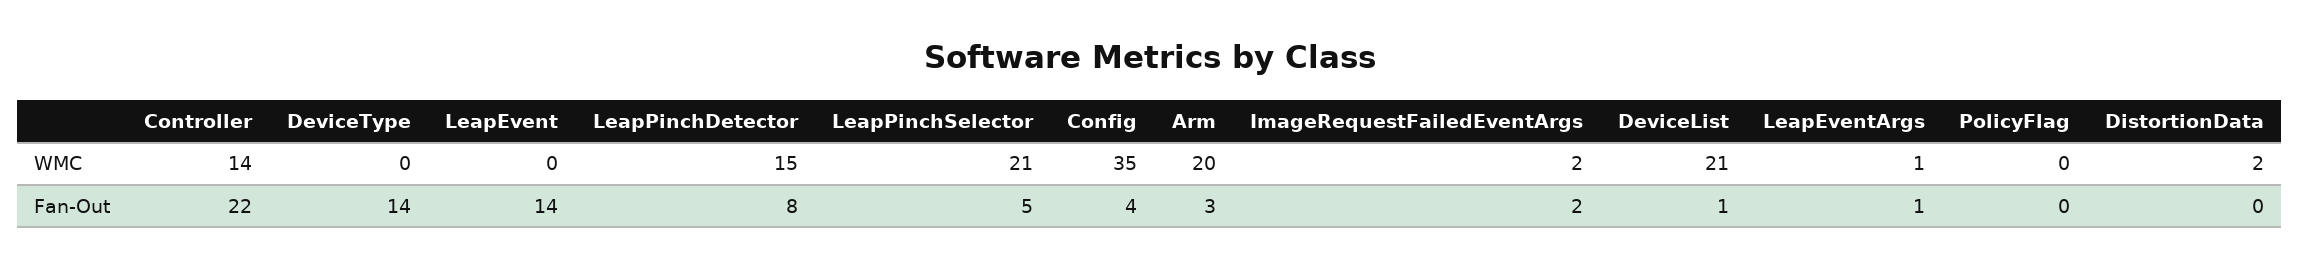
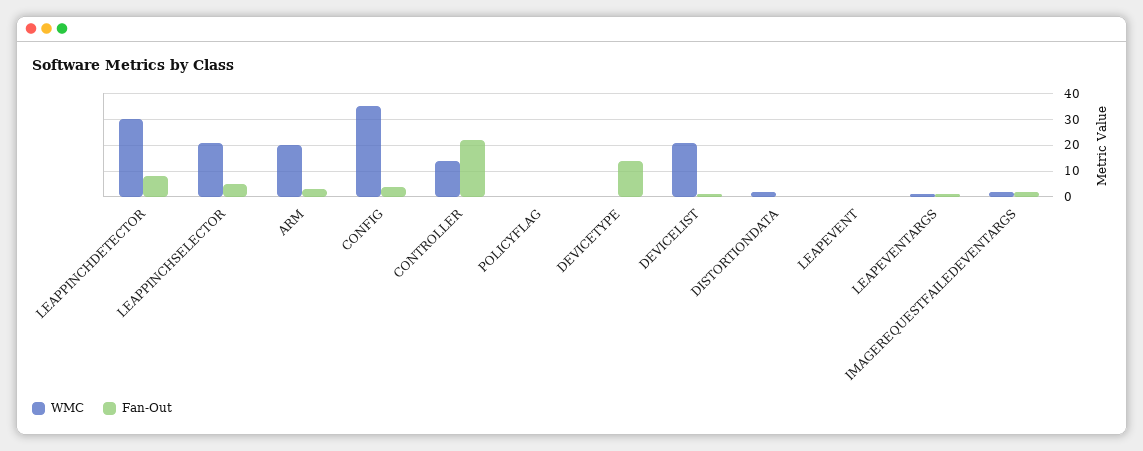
  {
    "WMC": {
      "Controller": 14,
      "DeviceType": 0,
      "LeapEvent": 0,
-     "LeapPinchDetector": 15,
+     "LeapPinchDetector": 30,
      "LeapPinchSelector": 21,
      "Config": 35,
      "Arm": 20,
      "ImageRequestFailedEventArgs": 2,
      "DeviceList": 21,
      "LeapEventArgs": 1,
      "PolicyFlag": 0,
      "DistortionData": 2
    },
    "Fan-Out": {
      "Controller": 22,
      "DeviceType": 14,
-     "LeapEvent": 14,
+     "LeapEvent": 0,
      "LeapPinchDetector": 8,
      "LeapPinchSelector": 5,
      "Config": 4,
      "Arm": 3,
      "ImageRequestFailedEventArgs": 2,
      "DeviceList": 1,
      "LeapEventArgs": 1,
      "PolicyFlag": 0,
      "DistortionData": 0
    }
  }

